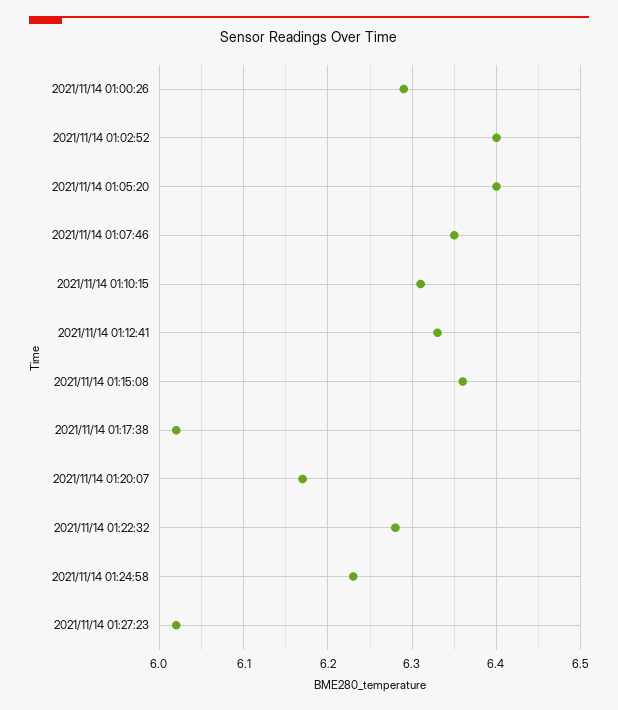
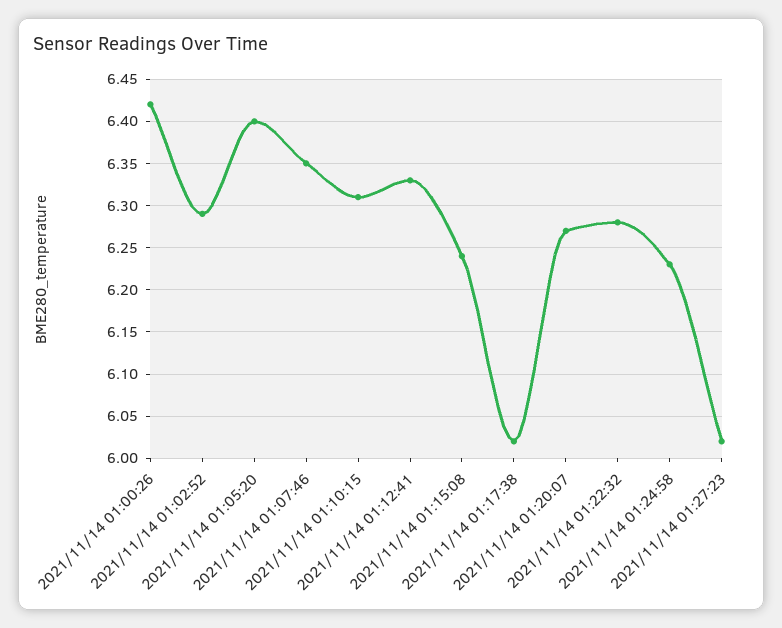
  {
-   "2021/11/14 01:00:26": 6.29,
+   "2021/11/14 01:00:26": 6.42,
-   "2021/11/14 01:02:52": 6.4,
+   "2021/11/14 01:02:52": 6.29,
    "2021/11/14 01:05:20": 6.4,
    "2021/11/14 01:07:46": 6.35,
    "2021/11/14 01:10:15": 6.31,
    "2021/11/14 01:12:41": 6.33,
-   "2021/11/14 01:15:08": 6.36,
+   "2021/11/14 01:15:08": 6.24,
    "2021/11/14 01:17:38": 6.02,
-   "2021/11/14 01:20:07": 6.17,
+   "2021/11/14 01:20:07": 6.27,
    "2021/11/14 01:22:32": 6.28,
    "2021/11/14 01:24:58": 6.23,
    "2021/11/14 01:27:23": 6.02
  }

